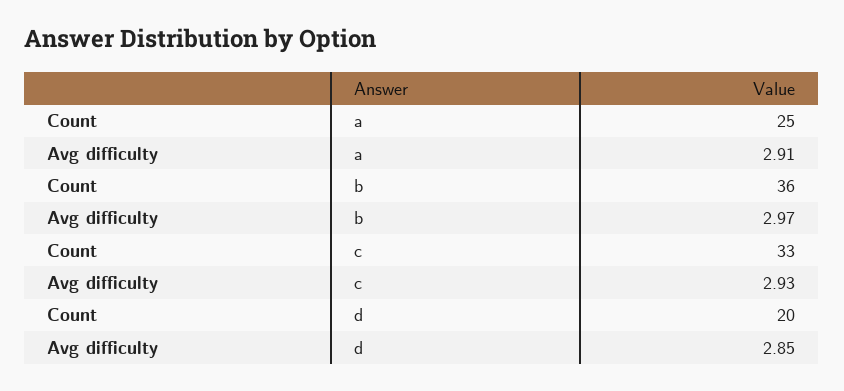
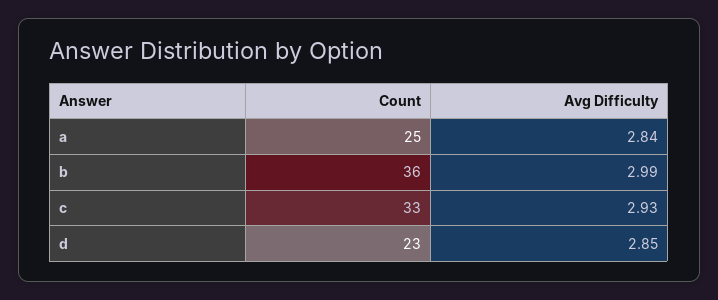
  {
    "Count": {
      "a": 25,
      "b": 36,
      "c": 33,
-     "d": 20
+     "d": 23
    },
    "Avg difficulty": {
-     "a": 2.91,
+     "a": 2.84,
-     "b": 2.97,
+     "b": 2.99,
      "c": 2.93,
      "d": 2.85
    }
  }

